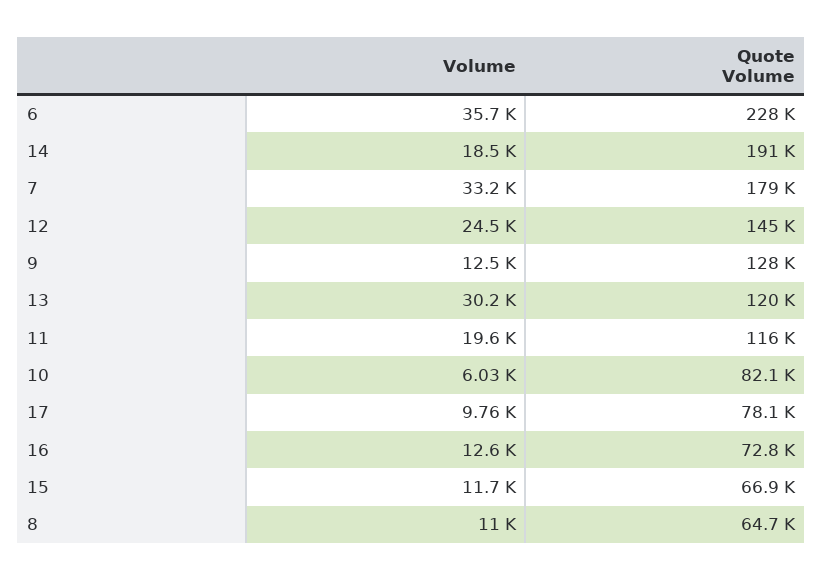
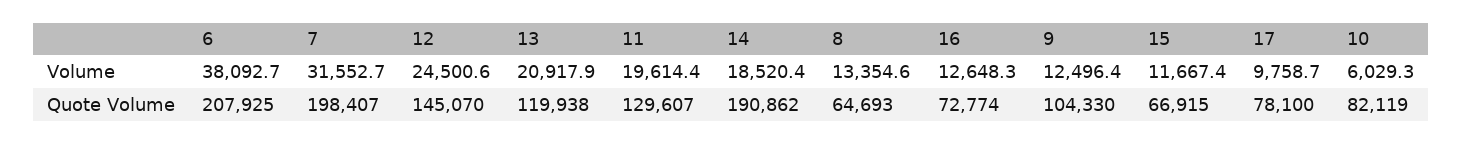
  {
    "Volume": {
-     "6": 35700,
+     "6": 38092.7,
      "14": 18520.4,
-     "7": 33200,
+     "7": 31552.7,
      "12": 24500.6,
      "9": 12496.4,
-     "13": 30200,
+     "13": 20917.9,
      "11": 19614.4,
      "10": 6029.3,
      "17": 9758.7,
      "16": 12648.3,
      "15": 11667.4,
-     "8": 11000
+     "8": 13354.6
    },
    "Quote Volume": {
-     "6": 228000,
+     "6": 207925,
      "14": 190862,
-     "7": 179000,
+     "7": 198407,
      "12": 145070,
-     "9": 128000,
+     "9": 104330,
      "13": 119938,
-     "11": 116000,
+     "11": 129607,
      "10": 82119,
      "17": 78100,
      "16": 72774,
      "15": 66915,
      "8": 64693
    }
  }

